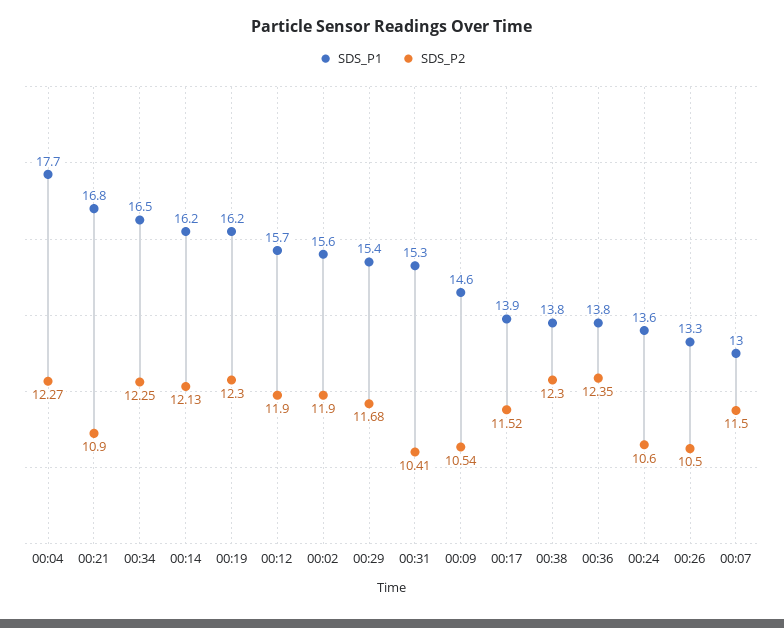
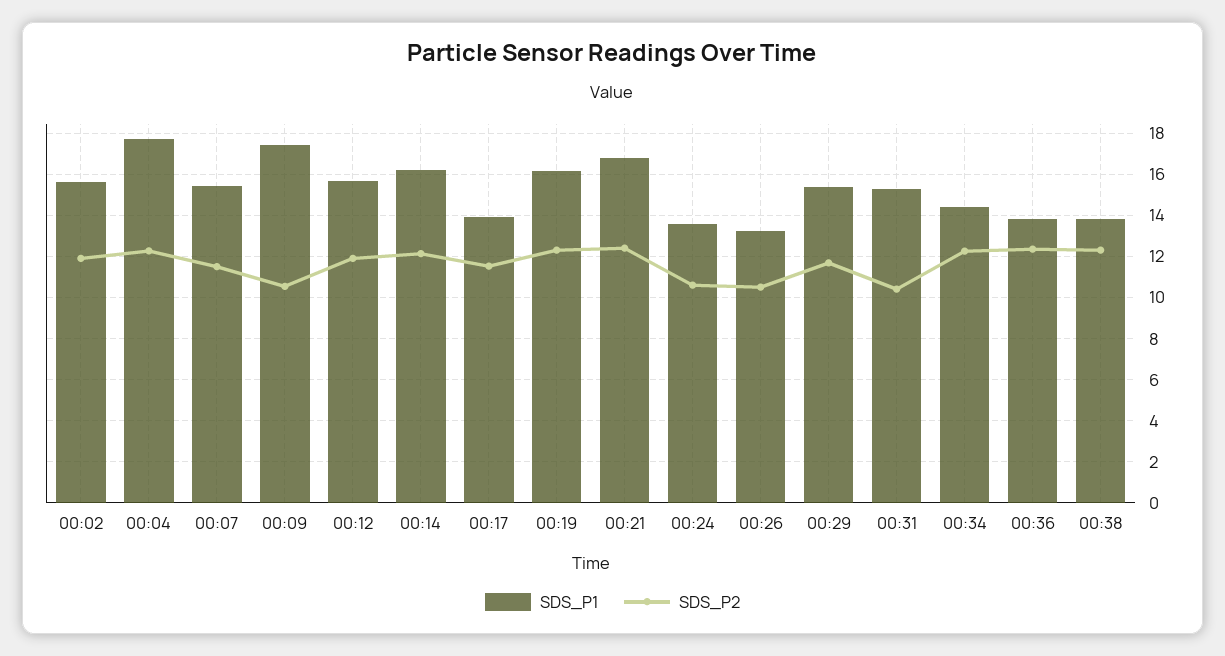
  {
    "SDS_P1": {
      "00:04": 17.7,
      "00:21": 16.8,
-     "00:34": 16.5,
+     "00:34": 14.5,
      "00:14": 16.2,
      "00:19": 16.2,
      "00:12": 15.7,
      "00:02": 15.6,
      "00:29": 15.4,
      "00:31": 15.3,
-     "00:09": 14.6,
+     "00:09": 17.5,
      "00:17": 13.9,
      "00:38": 13.8,
      "00:36": 13.8,
      "00:24": 13.6,
      "00:26": 13.3,
-     "00:07": 13
+     "00:07": 15.5
    },
    "SDS_P2": {
      "00:04": 12.27,
-     "00:21": 10.9,
+     "00:21": 12.5,
      "00:34": 12.25,
      "00:14": 12.13,
      "00:19": 12.3,
      "00:12": 11.9,
      "00:02": 11.9,
      "00:29": 11.68,
      "00:31": 10.41,
      "00:09": 10.54,
      "00:17": 11.52,
      "00:38": 12.3,
      "00:36": 12.35,
      "00:24": 10.6,
      "00:26": 10.5,
      "00:07": 11.5
    }
  }

